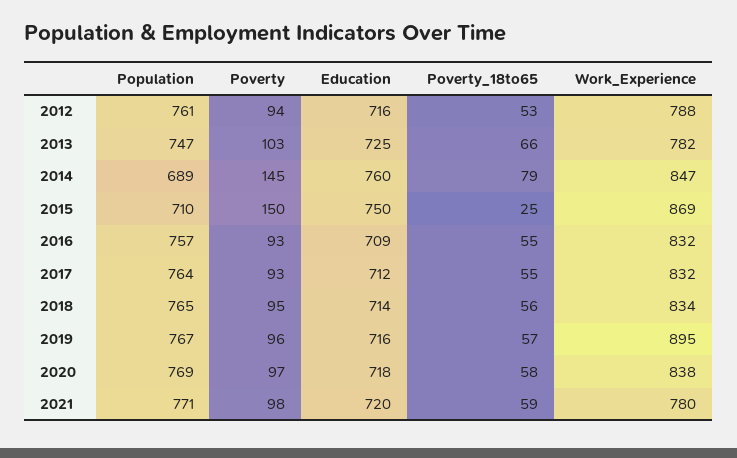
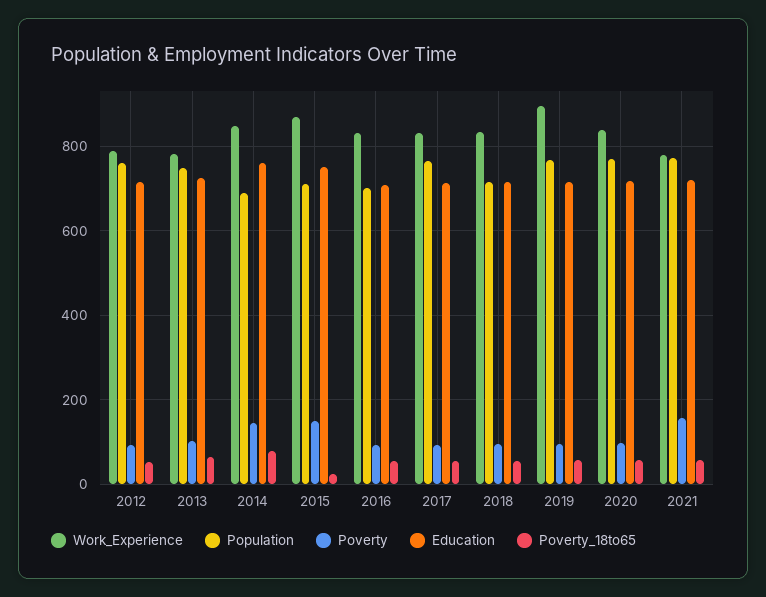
  {
    "Population": {
      "2012": 761,
      "2013": 747,
      "2014": 689,
      "2015": 710,
-     "2016": 757,
+     "2016": 700,
      "2017": 764,
-     "2018": 765,
+     "2018": 720,
      "2019": 767,
      "2020": 769,
      "2021": 771
    },
    "Poverty": {
      "2012": 94,
      "2013": 103,
      "2014": 145,
      "2015": 150,
      "2016": 93,
      "2017": 93,
      "2018": 95,
      "2019": 96,
      "2020": 97,
-     "2021": 98
+     "2021": 160
    },
    "Education": {
      "2012": 716,
      "2013": 725,
      "2014": 760,
      "2015": 750,
      "2016": 709,
      "2017": 712,
      "2018": 714,
      "2019": 716,
      "2020": 718,
      "2021": 720
    },
    "Poverty_18to65": {
      "2012": 53,
      "2013": 66,
      "2014": 79,
      "2015": 25,
      "2016": 55,
      "2017": 55,
      "2018": 56,
      "2019": 57,
      "2020": 58,
      "2021": 59
    },
    "Work_Experience": {
      "2012": 788,
      "2013": 782,
      "2014": 847,
      "2015": 869,
      "2016": 832,
      "2017": 832,
      "2018": 834,
      "2019": 895,
      "2020": 838,
      "2021": 780
    }
  }

